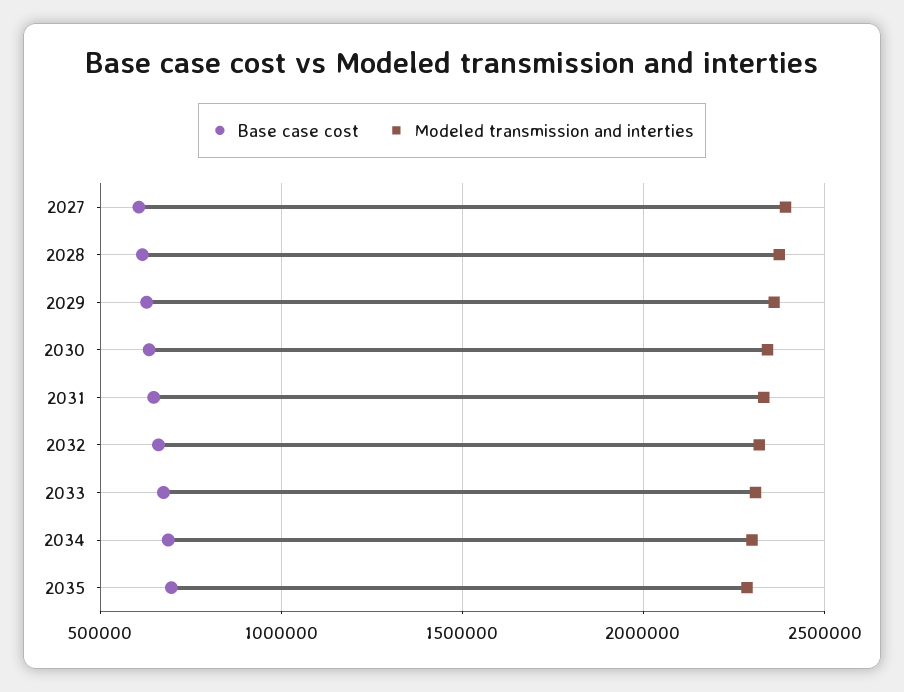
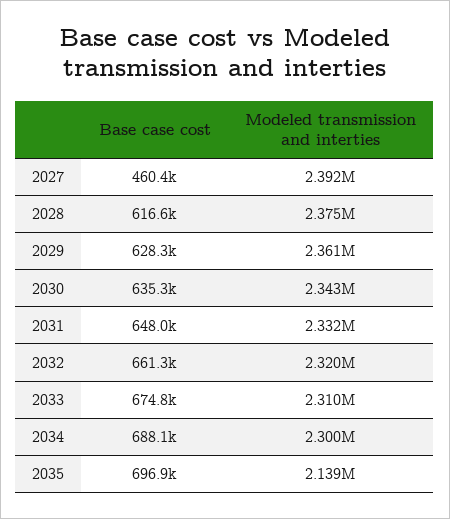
  {
    "Base case cost": {
-     "2027": 600000,
+     "2027": 460400,
      "2028": 616600,
      "2029": 628300,
      "2030": 635300,
      "2031": 648000,
      "2032": 661300,
      "2033": 674800,
      "2034": 688100,
      "2035": 696900
    },
    "Modeled transmission and interties": {
      "2027": 2392000,
      "2028": 2375000,
      "2029": 2361000,
      "2030": 2343000,
      "2031": 2332000,
      "2032": 2320000,
      "2033": 2310000,
      "2034": 2300000,
-     "2035": 2300000
+     "2035": 2139000
    }
  }

